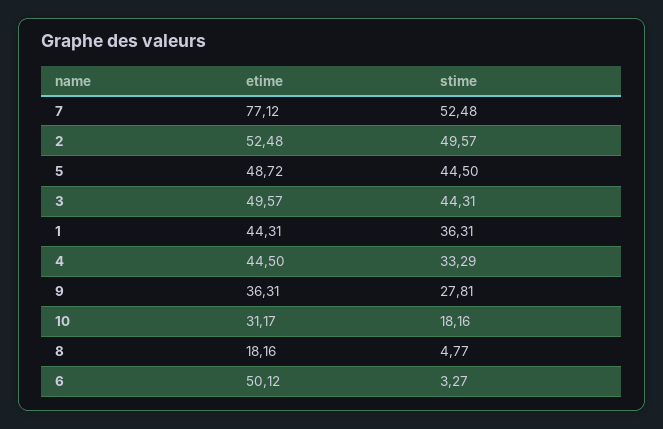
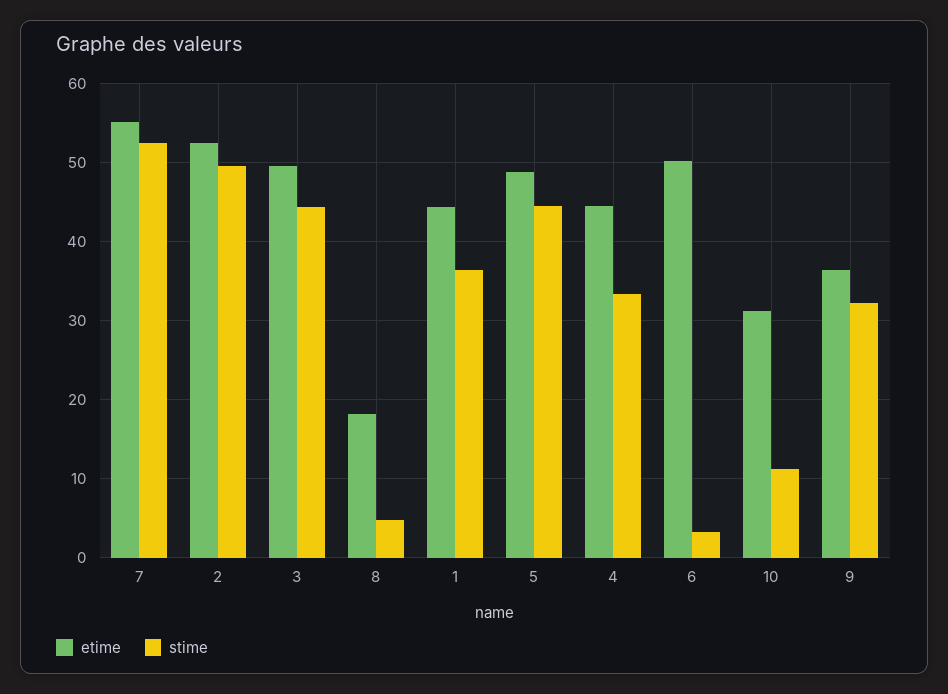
  {
    "etime": {
-     "7": 77.12,
+     "7": 55,
      "2": 52.48,
      "5": 48.72,
      "3": 49.57,
      "1": 44.31,
      "4": 44.5,
      "9": 36.31,
      "10": 31.17,
      "8": 18.16,
      "6": 50.12
    },
    "stime": {
      "7": 52.48,
      "2": 49.57,
      "5": 44.5,
      "3": 44.31,
      "1": 36.31,
      "4": 33.29,
-     "9": 27.81,
+     "9": 32,
-     "10": 18.16,
+     "10": 11,
      "8": 4.77,
      "6": 3.27
    }
  }

